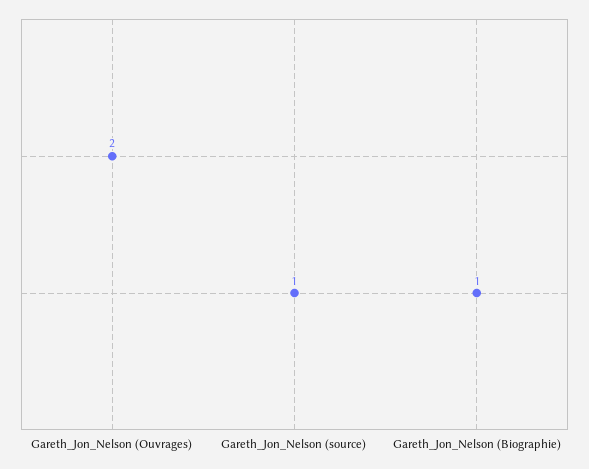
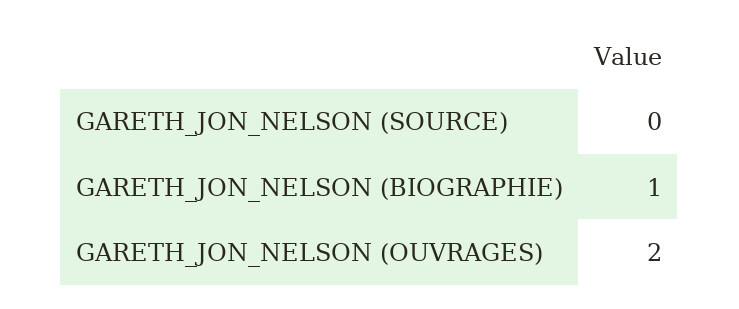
  {
    "Gareth_Jon_Nelson (Ouvrages)": 2,
-   "Gareth_Jon_Nelson (source)": 1,
+   "Gareth_Jon_Nelson (source)": 0,
    "Gareth_Jon_Nelson (Biographie)": 1
  }

